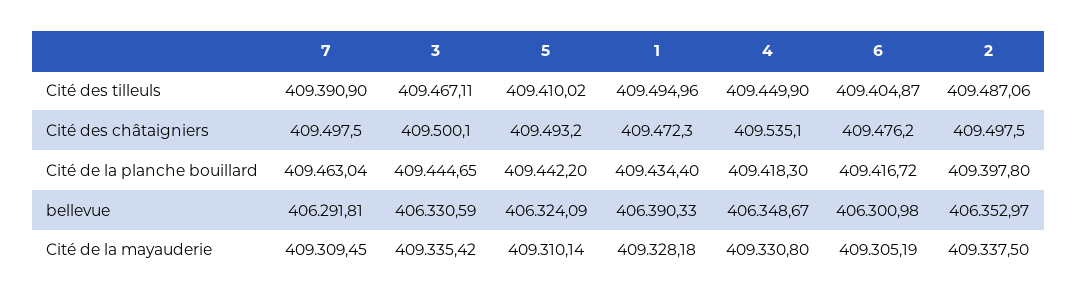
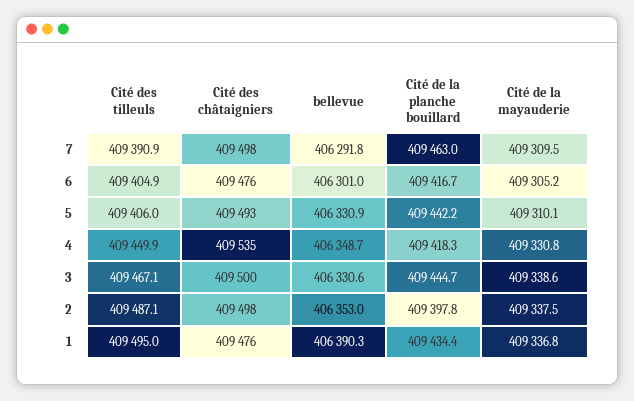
  {
    "7": {
      "Cité des tilleuls": 409390.9,
      "Cité des châtaigniers": 409497.5,
      "Cité de la planche bouillard": 409463.04,
      "bellevue": 406291.81,
      "Cité de la mayauderie": 409309.45
    },
    "3": {
      "Cité des tilleuls": 409467.11,
      "Cité des châtaigniers": 409500.1,
      "Cité de la planche bouillard": 409444.65,
      "bellevue": 406330.59,
-     "Cité de la mayauderie": 409335.42
+     "Cité de la mayauderie": 409338.6
    },
    "5": {
-     "Cité des tilleuls": 409410.02,
+     "Cité des tilleuls": 409406,
      "Cité des châtaigniers": 409493.2,
      "Cité de la planche bouillard": 409442.2,
-     "bellevue": 406324.09,
+     "bellevue": 406330.9,
      "Cité de la mayauderie": 409310.14
    },
    "1": {
      "Cité des tilleuls": 409494.96,
-     "Cité des châtaigniers": 409472.3,
+     "Cité des châtaigniers": 409476,
      "Cité de la planche bouillard": 409434.4,
      "bellevue": 406390.33,
-     "Cité de la mayauderie": 409328.18
+     "Cité de la mayauderie": 409336.8
    },
    "4": {
      "Cité des tilleuls": 409449.9,
      "Cité des châtaigniers": 409535.1,
      "Cité de la planche bouillard": 409418.3,
      "bellevue": 406348.67,
      "Cité de la mayauderie": 409330.8
    },
    "6": {
      "Cité des tilleuls": 409404.87,
      "Cité des châtaigniers": 409476.2,
      "Cité de la planche bouillard": 409416.72,
      "bellevue": 406300.98,
      "Cité de la mayauderie": 409305.19
    },
    "2": {
      "Cité des tilleuls": 409487.06,
      "Cité des châtaigniers": 409497.5,
      "Cité de la planche bouillard": 409397.8,
      "bellevue": 406352.97,
      "Cité de la mayauderie": 409337.5
    }
  }

